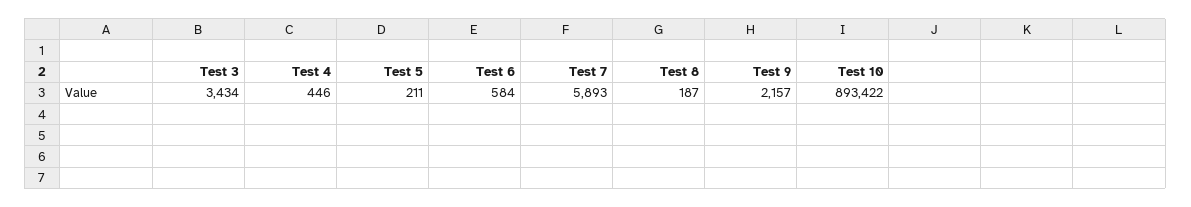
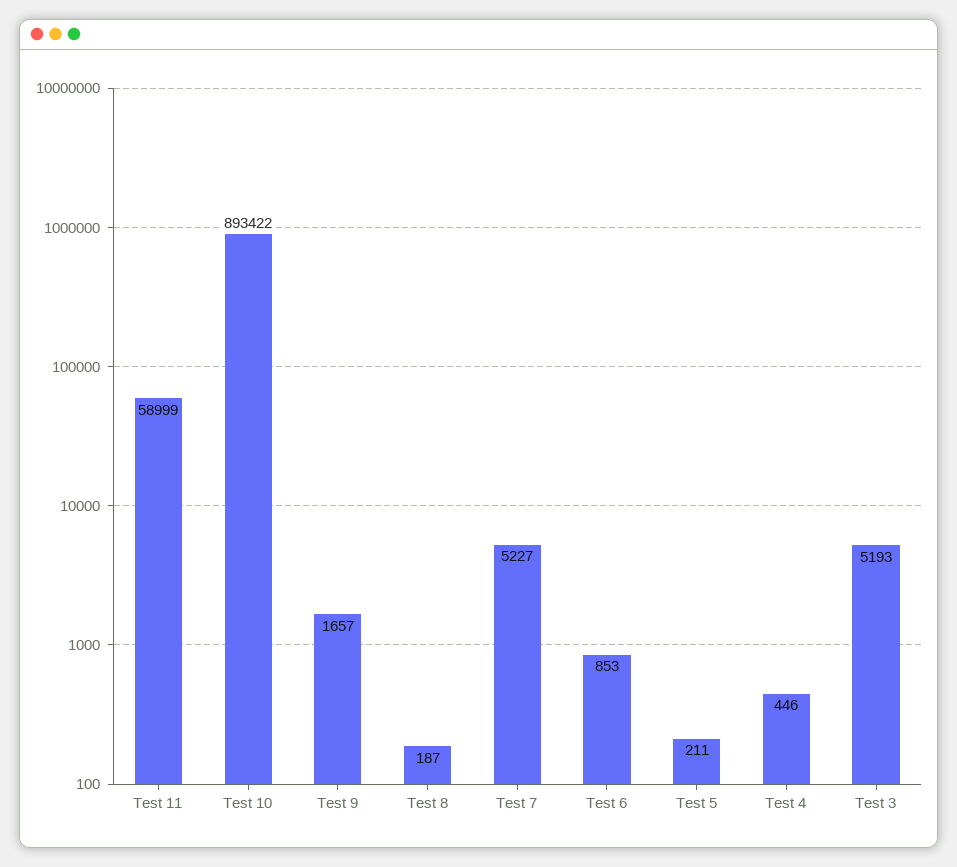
  {
-   "Test 3": 3434,
+   "Test 3": 5193,
    "Test 4": 446,
    "Test 5": 211,
-   "Test 6": 584,
+   "Test 6": 853,
-   "Test 7": 5893,
+   "Test 7": 5227,
    "Test 8": 187,
-   "Test 9": 2157,
+   "Test 9": 1657,
-   "Test 10": 893422
+   "Test 10": 893422,
+   "Test 11": 58999
  }

